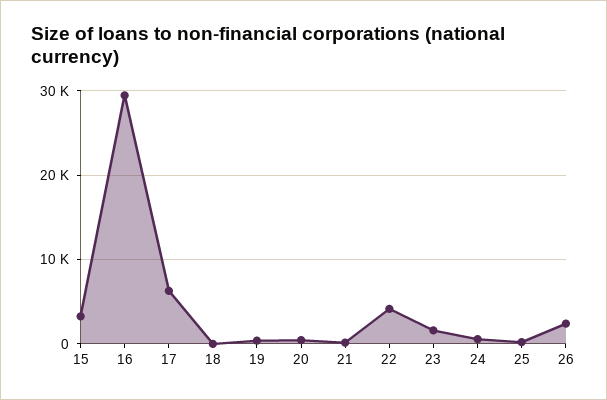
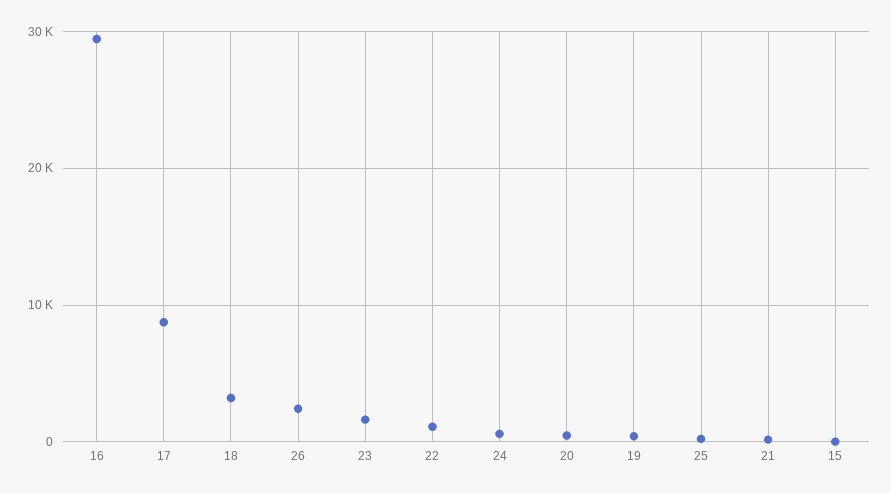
  {
-   "15": 3000,
+   "15": 0,
    "16": 29000,
-   "17": 6000,
+   "17": 9000,
-   "18": 0,
+   "18": 3000,
    "19": 0,
    "20": 0,
    "21": 0,
-   "22": 4000,
+   "22": 1000,
    "23": 2000,
    "24": 1000,
    "25": 0,
    "26": 2000
  }

